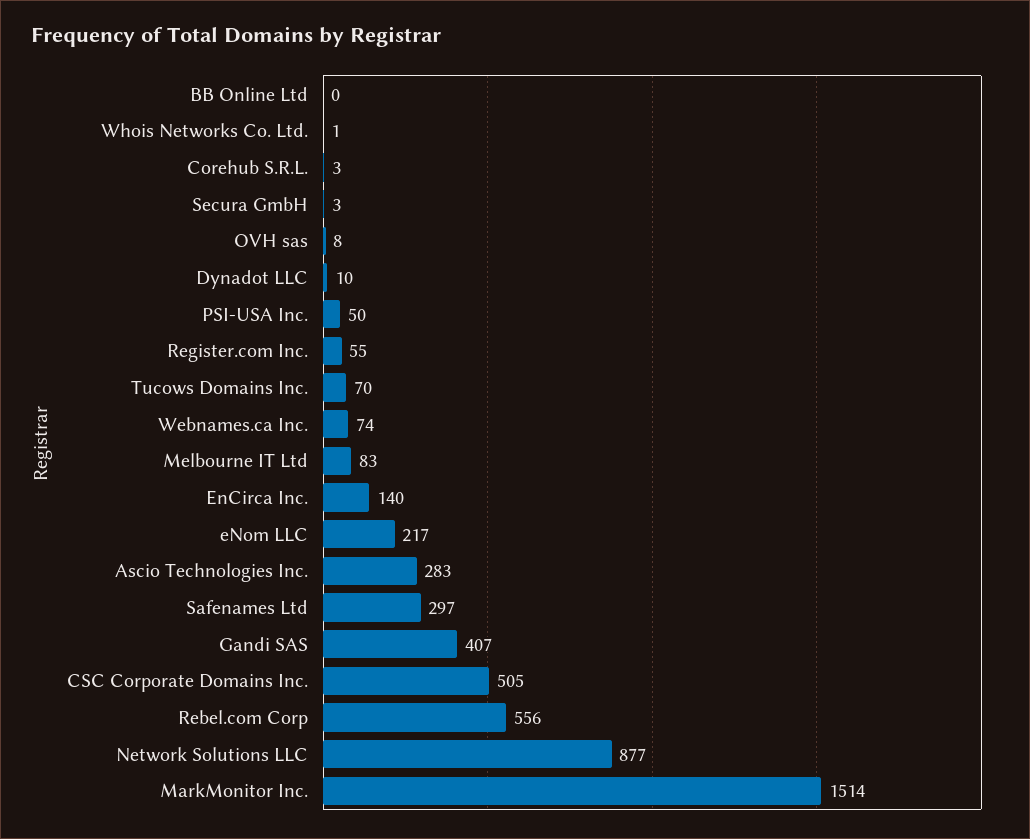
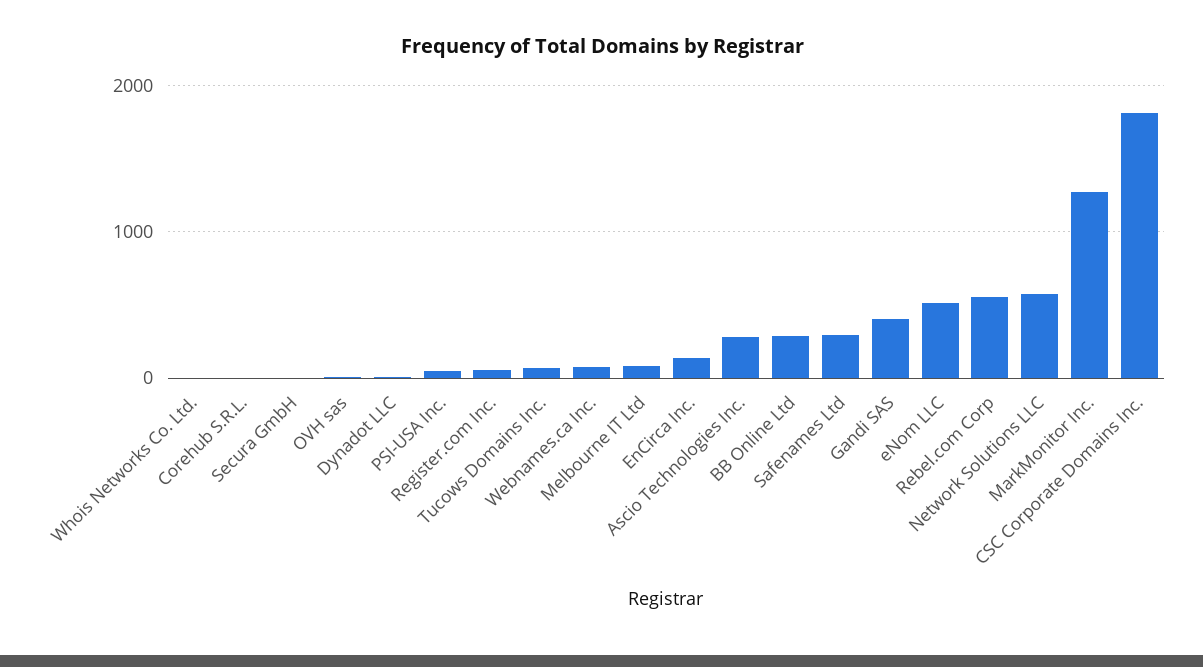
  {
-   "BB Online Ltd": 0,
+   "BB Online Ltd": 300,
    "Whois Networks Co. Ltd.": 1,
    "Corehub S.R.L.": 3,
    "Secura GmbH": 3,
    "OVH sas": 8,
    "Dynadot LLC": 10,
    "PSI-USA Inc.": 50,
    "Register.com Inc.": 55,
    "Tucows Domains Inc.": 70,
    "Webnames.ca Inc.": 74,
    "Melbourne IT Ltd": 83,
    "EnCirca Inc.": 140,
-   "eNom LLC": 217,
+   "eNom LLC": 500,
    "Ascio Technologies Inc.": 283,
    "Safenames Ltd": 297,
    "Gandi SAS": 407,
-   "CSC Corporate Domains Inc.": 505,
+   "CSC Corporate Domains Inc.": 1800,
    "Rebel.com Corp": 556,
-   "Network Solutions LLC": 877,
+   "Network Solutions LLC": 600,
-   "MarkMonitor Inc.": 1514
+   "MarkMonitor Inc.": 1300
  }

